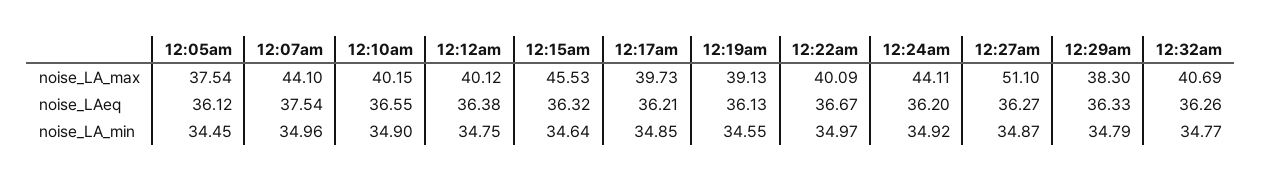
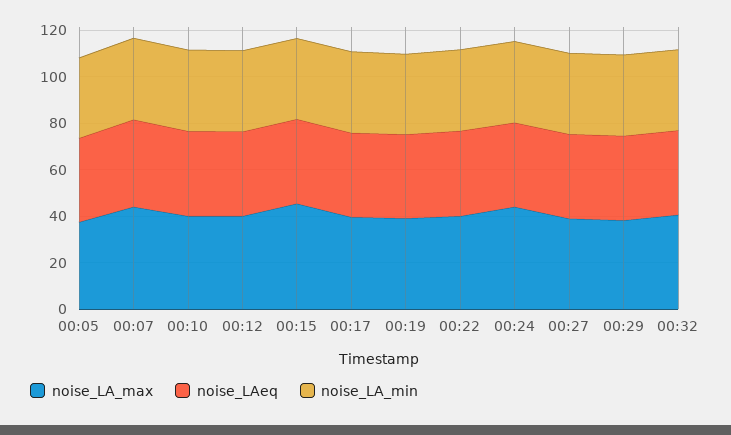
  {
    "noise_LA_max": {
      "12:05am": 37.54,
      "12:07am": 44.1,
      "12:10am": 40.15,
      "12:12am": 40.12,
      "12:15am": 45.53,
      "12:17am": 39.73,
      "12:19am": 39.13,
      "12:22am": 40.09,
      "12:24am": 44.11,
-     "12:27am": 51.1,
+     "12:27am": 40,
      "12:29am": 38.3,
      "12:32am": 40.69
    },
    "noise_LAeq": {
      "12:05am": 36.12,
      "12:07am": 37.54,
      "12:10am": 36.55,
      "12:12am": 36.38,
      "12:15am": 36.32,
      "12:17am": 36.21,
      "12:19am": 36.13,
      "12:22am": 36.67,
      "12:24am": 36.2,
      "12:27am": 36.27,
      "12:29am": 36.33,
      "12:32am": 36.26
    },
    "noise_LA_min": {
      "12:05am": 34.45,
      "12:07am": 34.96,
      "12:10am": 34.9,
      "12:12am": 34.75,
      "12:15am": 34.64,
      "12:17am": 34.85,
      "12:19am": 34.55,
      "12:22am": 34.97,
      "12:24am": 34.92,
      "12:27am": 34.87,
      "12:29am": 34.79,
      "12:32am": 34.77
    }
  }

